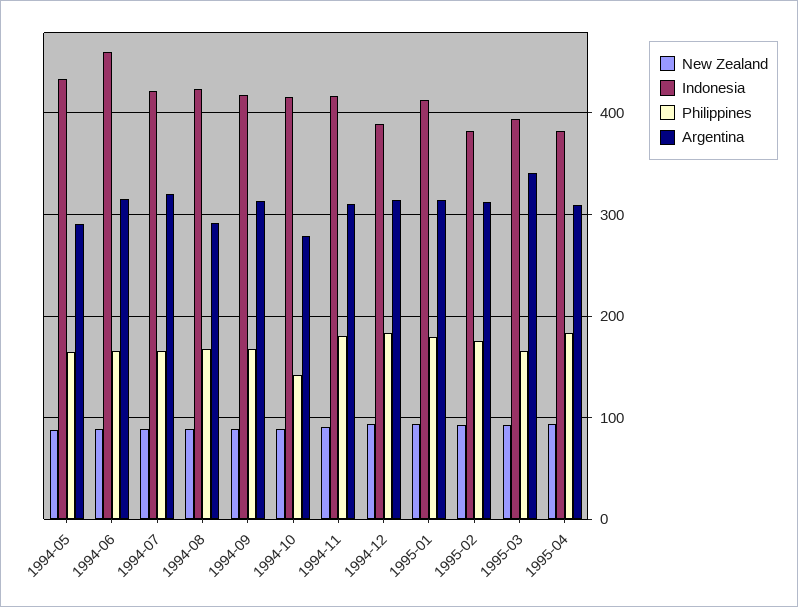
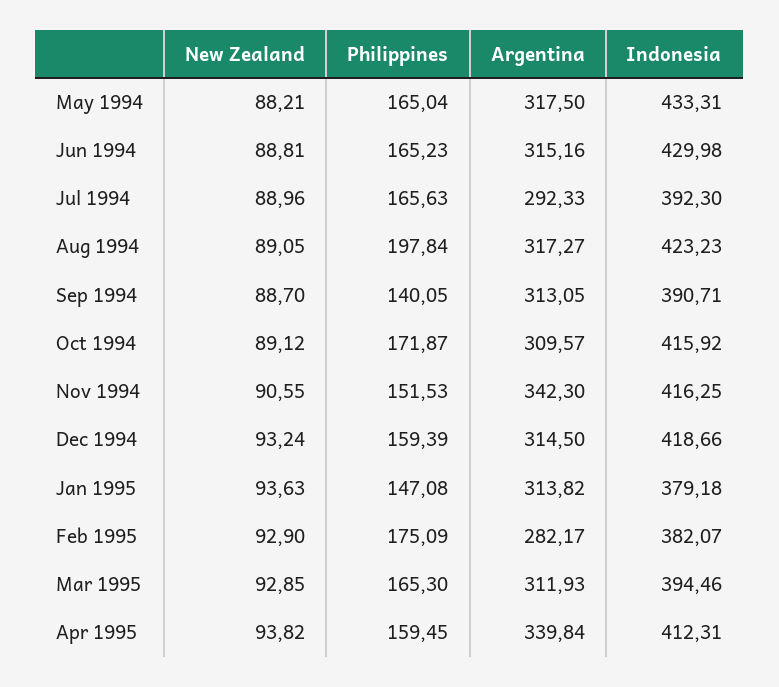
  {
    "New Zealand": {
      "1994-05": 88.21,
      "1994-06": 88.81,
      "1994-07": 88.96,
      "1994-08": 89.05,
      "1994-09": 88.7,
      "1994-10": 89.12,
      "1994-11": 90.55,
      "1994-12": 93.24,
      "1995-01": 93.63,
      "1995-02": 92.9,
      "1995-03": 92.85,
      "1995-04": 93.82
    },
    "Indonesia": {
      "1994-05": 433.31,
-     "1994-06": 460,
+     "1994-06": 429.98,
-     "1994-07": 420,
+     "1994-07": 392.3,
      "1994-08": 423.23,
-     "1994-09": 420,
+     "1994-09": 390.71,
      "1994-10": 415.92,
      "1994-11": 416.25,
-     "1994-12": 390,
+     "1994-12": 418.66,
-     "1995-01": 410,
+     "1995-01": 379.18,
      "1995-02": 382.07,
      "1995-03": 394.46,
-     "1995-04": 380
+     "1995-04": 412.31
    },
    "Philippines": {
      "1994-05": 165.04,
      "1994-06": 165.23,
      "1994-07": 165.63,
-     "1994-08": 170,
+     "1994-08": 197.84,
-     "1994-09": 170,
+     "1994-09": 140.05,
-     "1994-10": 140,
+     "1994-10": 171.87,
-     "1994-11": 180,
+     "1994-11": 151.53,
-     "1994-12": 180,
+     "1994-12": 159.39,
-     "1995-01": 180,
+     "1995-01": 147.08,
      "1995-02": 175.09,
      "1995-03": 165.3,
-     "1995-04": 180
+     "1995-04": 159.45
    },
    "Argentina": {
-     "1994-05": 290,
+     "1994-05": 317.5,
      "1994-06": 315.16,
-     "1994-07": 320,
+     "1994-07": 292.33,
-     "1994-08": 290,
+     "1994-08": 317.27,
      "1994-09": 313.05,
-     "1994-10": 280,
+     "1994-10": 309.57,
-     "1994-11": 310,
+     "1994-11": 342.3,
      "1994-12": 314.5,
      "1995-01": 313.82,
-     "1995-02": 310,
+     "1995-02": 282.17,
-     "1995-03": 340,
+     "1995-03": 311.93,
-     "1995-04": 310
+     "1995-04": 339.84
    }
  }

